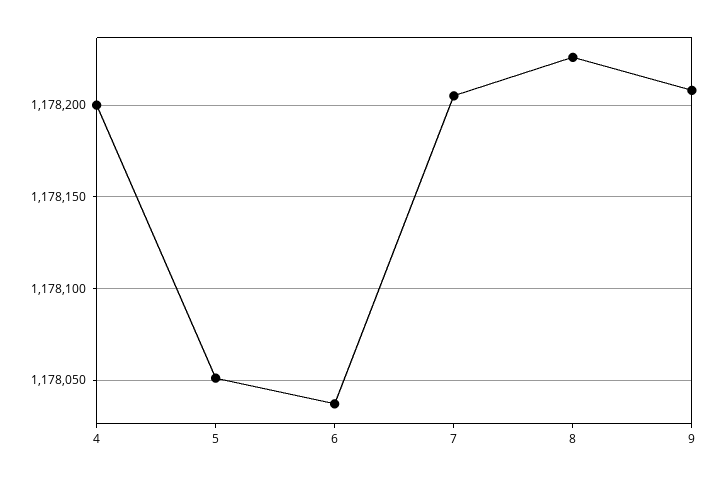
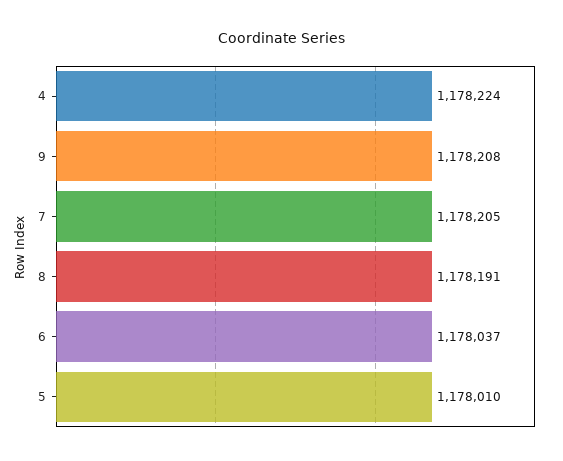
  {
-   "4": 1178200,
+   "4": 1178224,
-   "5": 1178050,
+   "5": 1178010,
    "6": 1178037,
    "7": 1178205,
-   "8": 1178225,
+   "8": 1178191,
    "9": 1178208
  }

